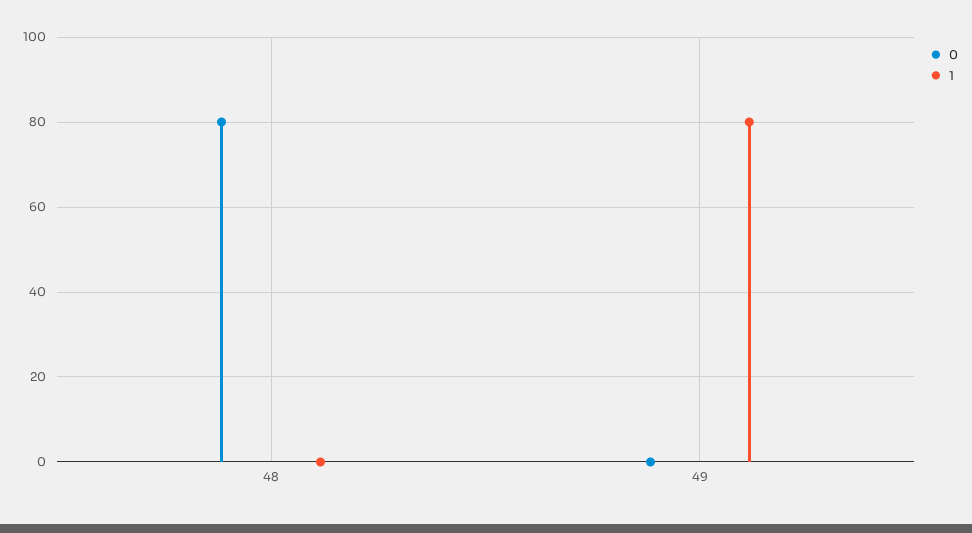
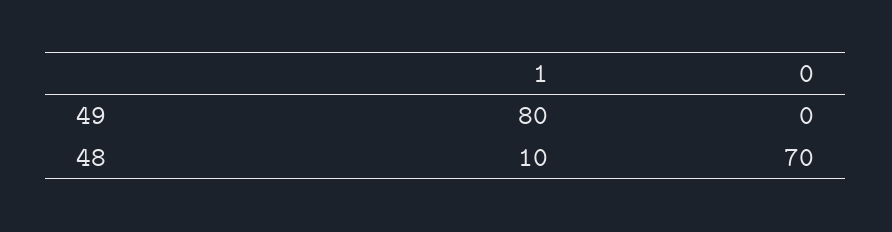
  {
    "0": {
-     "48": 80,
+     "48": 70,
      "49": 0
    },
    "1": {
-     "48": 0,
+     "48": 10,
      "49": 80
    }
  }

